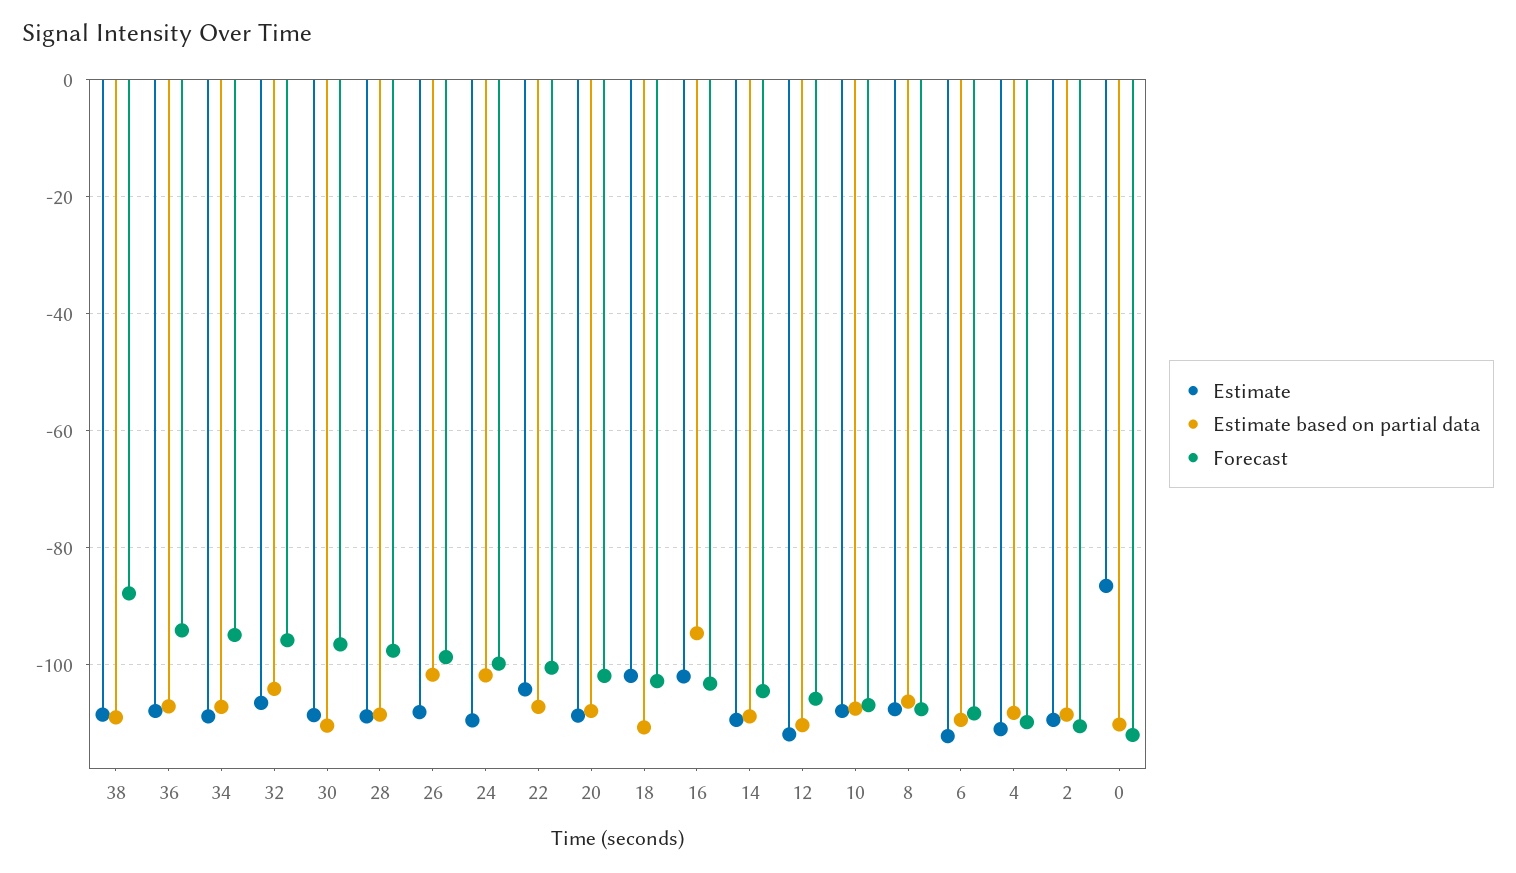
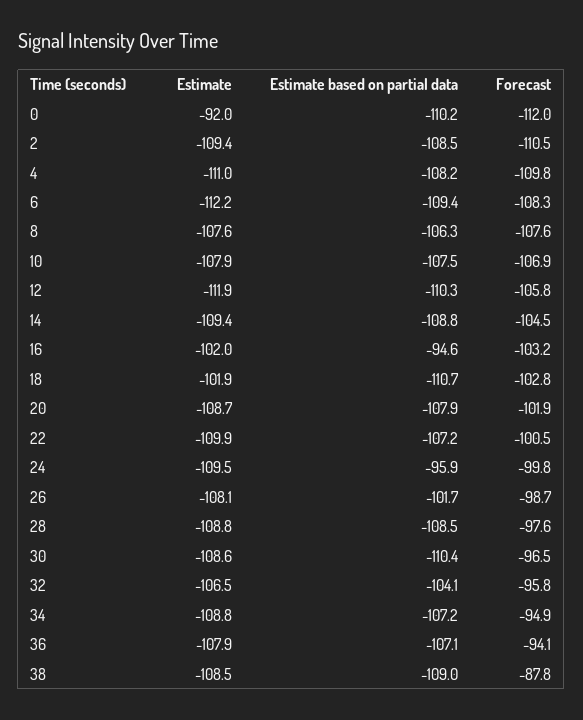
  {
    "Estimate": {
      "38": -108.5,
      "36": -107.9,
      "34": -108.8,
      "32": -106.5,
      "30": -108.6,
      "28": -108.8,
      "26": -108.1,
      "24": -109.5,
-     "22": -104,
+     "22": -109.9,
      "20": -108.7,
      "18": -101.9,
      "16": -102,
      "14": -109.4,
      "12": -111.9,
      "10": -107.9,
      "8": -107.6,
      "6": -112.2,
      "4": -111,
      "2": -109.4,
-     "0": -86
+     "0": -92
    },
    "Estimate based on partial data": {
      "38": -109,
      "36": -107.1,
      "34": -107.2,
      "32": -104.1,
      "30": -110.4,
      "28": -108.5,
      "26": -101.7,
-     "24": -102,
+     "24": -95.9,
      "22": -107.2,
      "20": -107.9,
      "18": -110.7,
      "16": -94.6,
      "14": -108.8,
      "12": -110.3,
      "10": -107.5,
      "8": -106.3,
      "6": -109.4,
      "4": -108.2,
      "2": -108.5,
      "0": -110.2
    },
    "Forecast": {
      "38": -87.8,
      "36": -94.1,
      "34": -94.9,
      "32": -95.8,
      "30": -96.5,
      "28": -97.6,
      "26": -98.7,
      "24": -99.8,
      "22": -100.5,
      "20": -101.9,
      "18": -102.8,
      "16": -103.2,
      "14": -104.5,
      "12": -105.8,
      "10": -106.9,
      "8": -107.6,
      "6": -108.3,
      "4": -109.8,
      "2": -110.5,
      "0": -112
    }
  }

